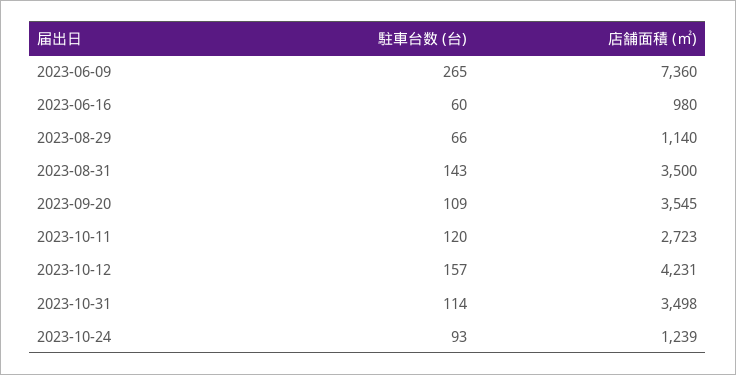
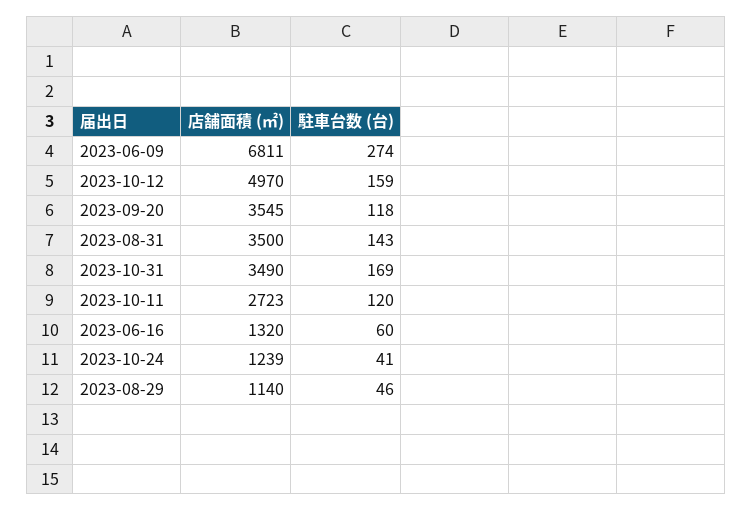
  {
    "駐車台数 (台)": {
-     "2023-06-09": 265,
+     "2023-06-09": 274,
      "2023-06-16": 60,
-     "2023-08-29": 66,
+     "2023-08-29": 46,
      "2023-08-31": 143,
-     "2023-09-20": 109,
+     "2023-09-20": 118,
      "2023-10-11": 120,
-     "2023-10-12": 157,
+     "2023-10-12": 159,
-     "2023-10-31": 114,
+     "2023-10-31": 169,
-     "2023-10-24": 93
+     "2023-10-24": 41
    },
    "店舗面積 (㎡)": {
-     "2023-06-09": 7360,
+     "2023-06-09": 6811,
-     "2023-06-16": 980,
+     "2023-06-16": 1320,
      "2023-08-29": 1140,
      "2023-08-31": 3500,
      "2023-09-20": 3545,
      "2023-10-11": 2723,
-     "2023-10-12": 4231,
+     "2023-10-12": 4970,
-     "2023-10-31": 3498,
+     "2023-10-31": 3490,
      "2023-10-24": 1239
    }
  }

